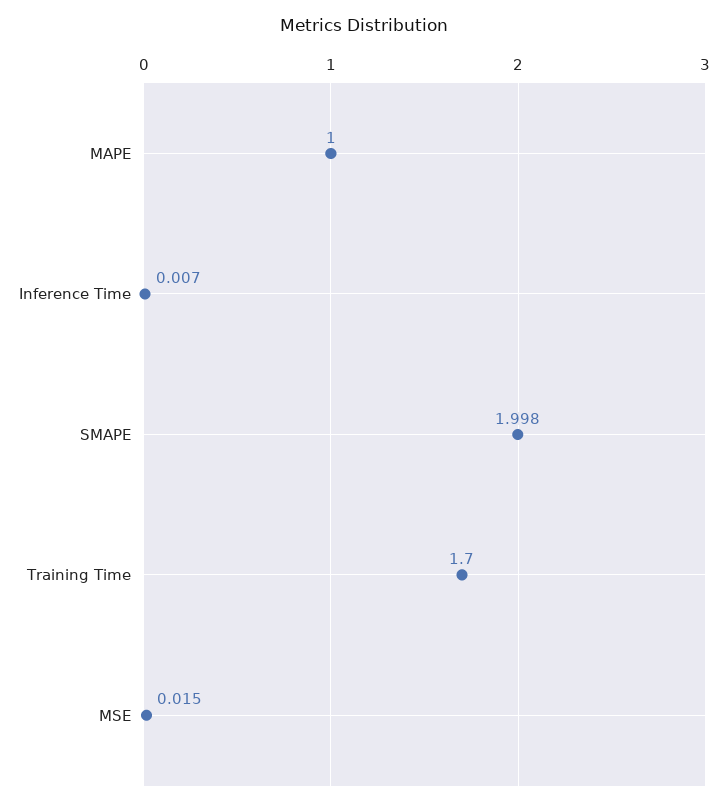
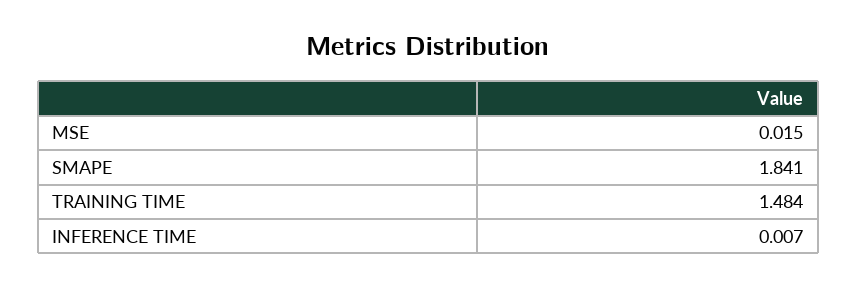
  {
-   "MAPE": 1,
    "Inference Time": 0.007,
-   "SMAPE": 1.998,
+   "SMAPE": 1.841,
-   "Training Time": 1.7,
+   "Training Time": 1.484,
    "MSE": 0.015
  }

